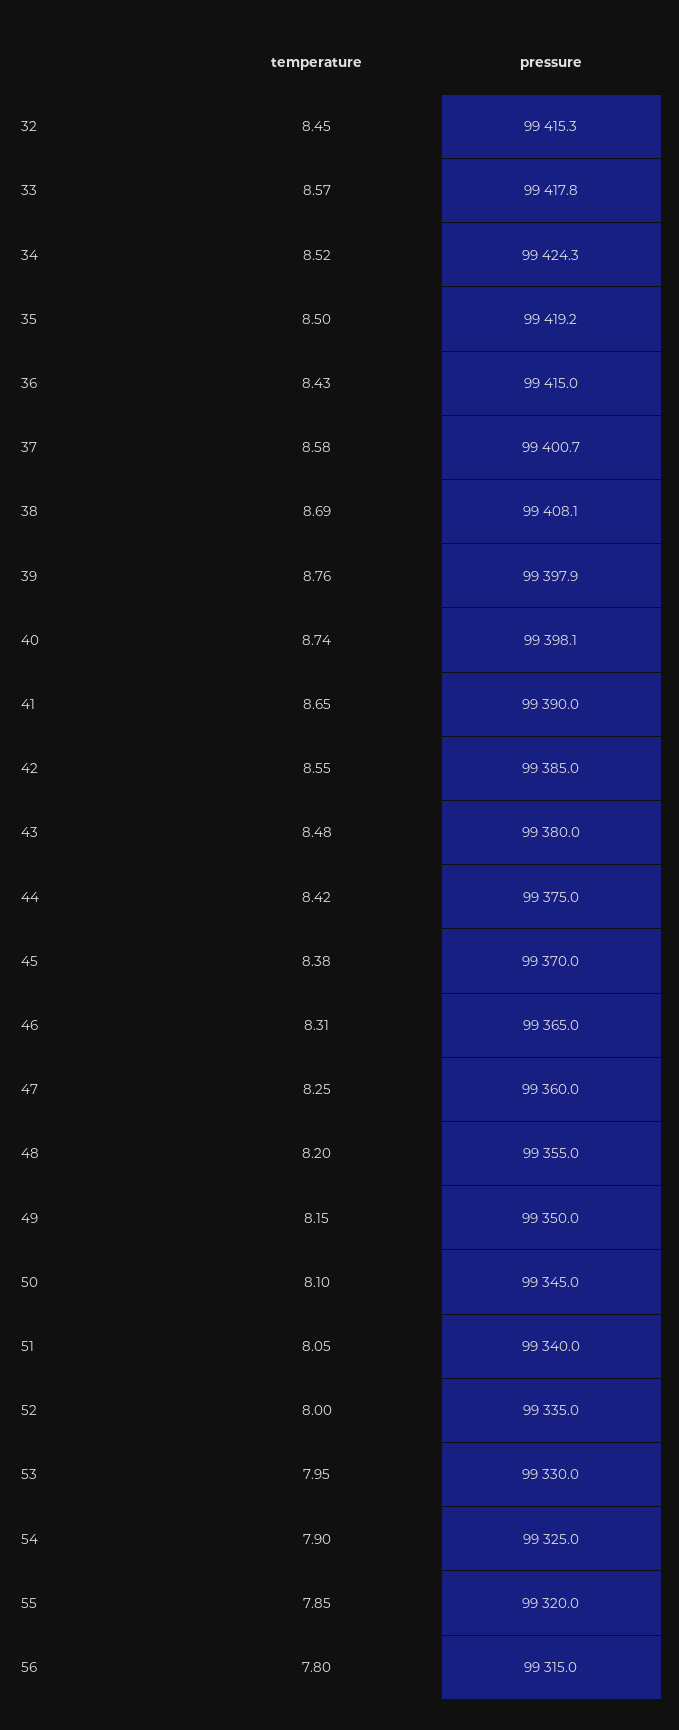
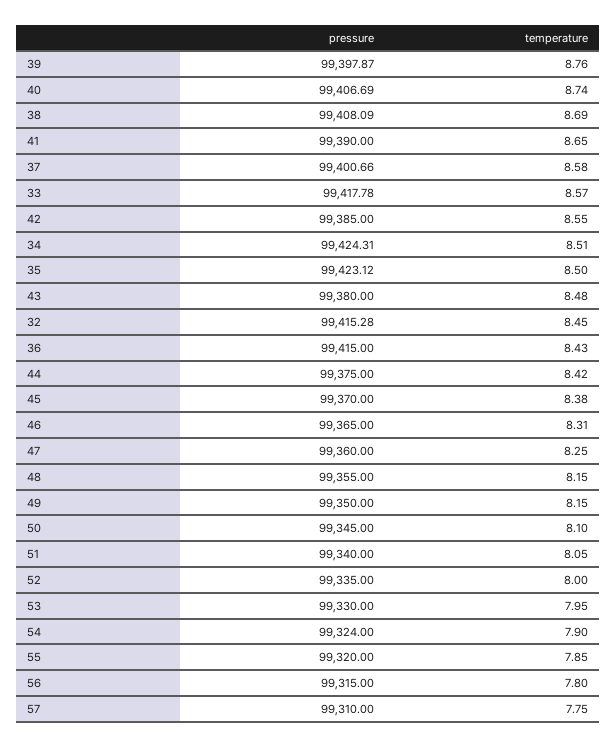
  {
    "temperature": {
      "32": 8.45,
      "33": 8.57,
-     "34": 8.52,
+     "34": 8.51,
      "35": 8.5,
      "36": 8.43,
      "37": 8.58,
      "38": 8.69,
      "39": 8.76,
      "40": 8.74,
      "41": 8.65,
      "42": 8.55,
      "43": 8.48,
      "44": 8.42,
      "45": 8.38,
      "46": 8.31,
      "47": 8.25,
-     "48": 8.2,
+     "48": 8.15,
      "49": 8.15,
      "50": 8.1,
      "51": 8.05,
      "52": 8,
      "53": 7.95,
      "54": 7.9,
      "55": 7.85,
-     "56": 7.8
+     "56": 7.8,
+     "57": 7.75
    },
    "pressure": {
      "32": 99415.28,
      "33": 99417.78,
      "34": 99424.31,
-     "35": 99419.2,
+     "35": 99423.12,
      "36": 99415,
      "37": 99400.66,
      "38": 99408.09,
      "39": 99397.87,
-     "40": 99398.1,
+     "40": 99406.69,
      "41": 99390,
      "42": 99385,
      "43": 99380,
      "44": 99375,
      "45": 99370,
      "46": 99365,
      "47": 99360,
      "48": 99355,
      "49": 99350,
      "50": 99345,
      "51": 99340,
      "52": 99335,
      "53": 99330,
-     "54": 99325,
+     "54": 99324,
      "55": 99320,
-     "56": 99315
+     "56": 99315,
+     "57": 99310
    }
  }

